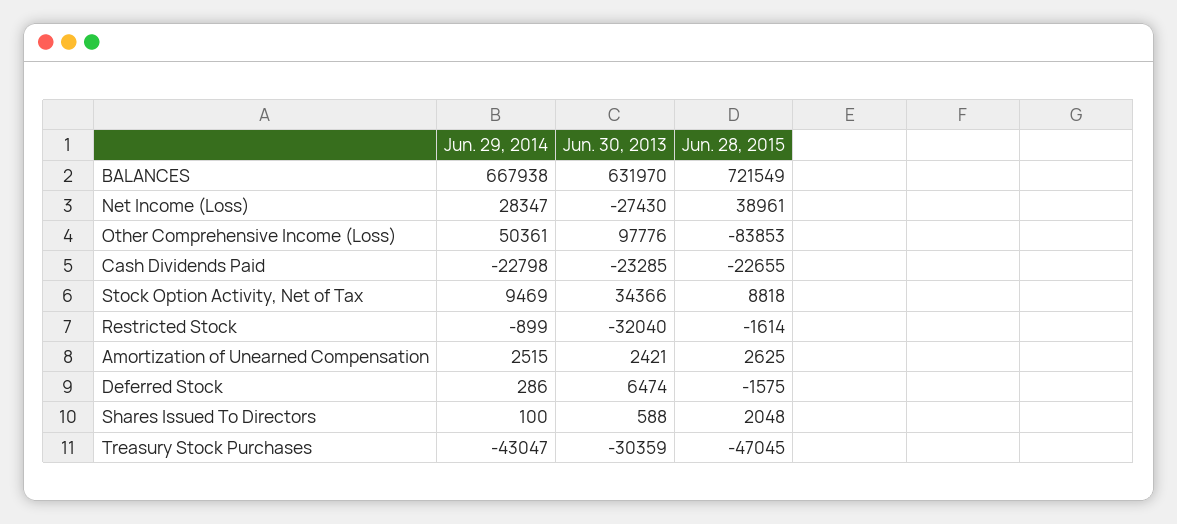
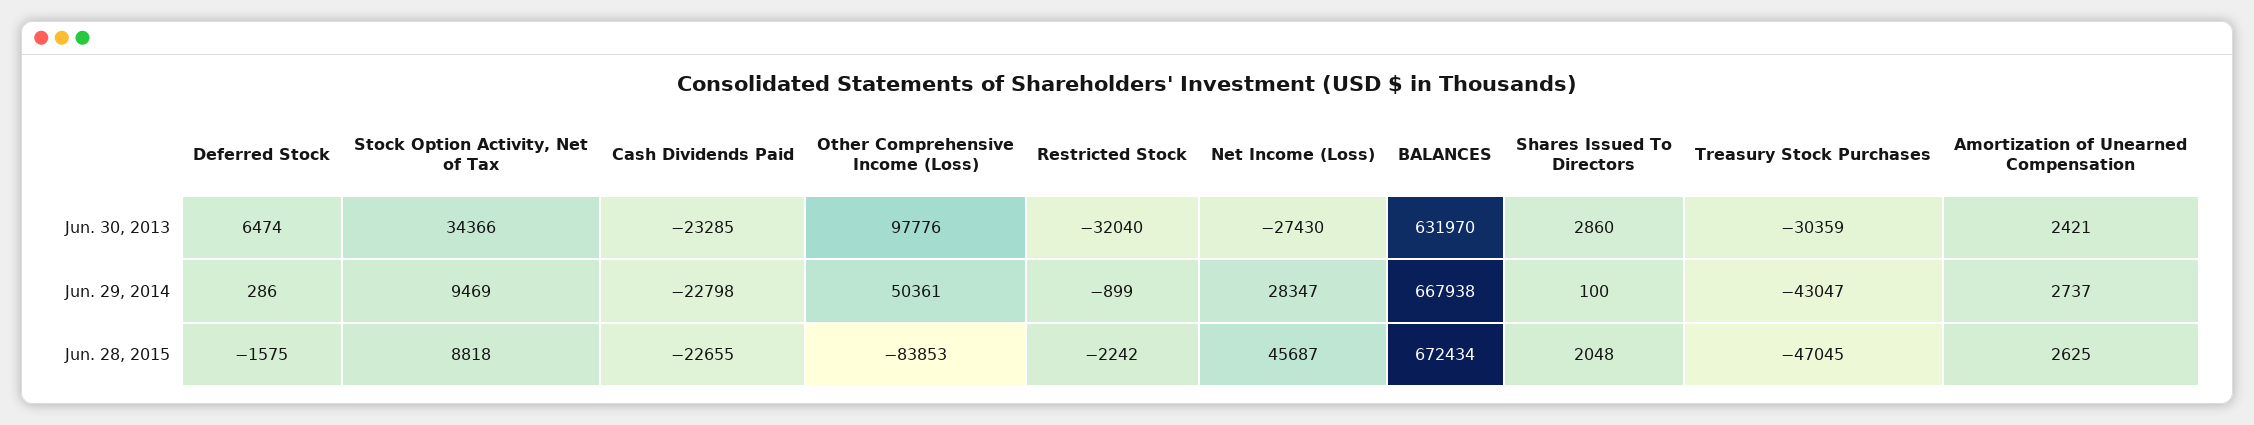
  {
    "Jun. 29, 2014": {
      "BALANCES": 667938,
      "Net Income (Loss)": 28347,
      "Other Comprehensive Income (Loss)": 50361,
      "Cash Dividends Paid": -22798,
      "Stock Option Activity, Net of Tax": 9469,
      "Restricted Stock": -899,
-     "Amortization of Unearned Compensation": 2515,
+     "Amortization of Unearned Compensation": 2737,
      "Deferred Stock": 286,
      "Shares Issued To Directors": 100,
      "Treasury Stock Purchases": -43047
    },
    "Jun. 30, 2013": {
      "BALANCES": 631970,
      "Net Income (Loss)": -27430,
      "Other Comprehensive Income (Loss)": 97776,
      "Cash Dividends Paid": -23285,
      "Stock Option Activity, Net of Tax": 34366,
      "Restricted Stock": -32040,
      "Amortization of Unearned Compensation": 2421,
      "Deferred Stock": 6474,
-     "Shares Issued To Directors": 588,
+     "Shares Issued To Directors": 2860,
      "Treasury Stock Purchases": -30359
    },
    "Jun. 28, 2015": {
-     "BALANCES": 721549,
+     "BALANCES": 672434,
-     "Net Income (Loss)": 38961,
+     "Net Income (Loss)": 45687,
      "Other Comprehensive Income (Loss)": -83853,
      "Cash Dividends Paid": -22655,
      "Stock Option Activity, Net of Tax": 8818,
-     "Restricted Stock": -1614,
+     "Restricted Stock": -2242,
      "Amortization of Unearned Compensation": 2625,
      "Deferred Stock": -1575,
      "Shares Issued To Directors": 2048,
      "Treasury Stock Purchases": -47045
    }
  }

